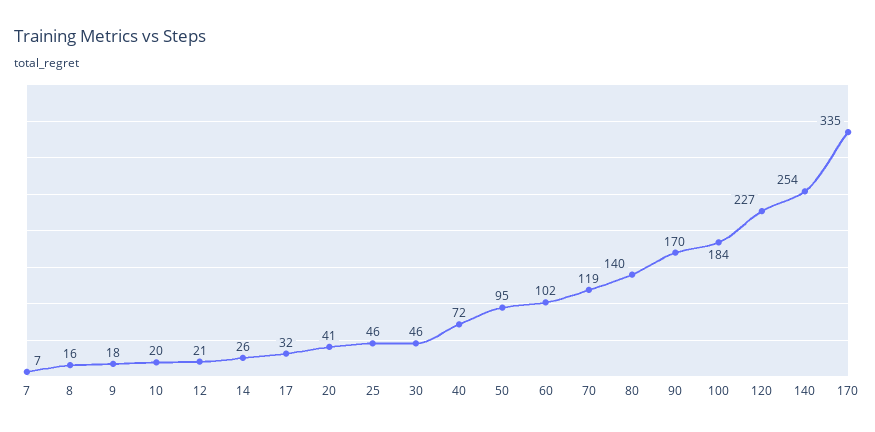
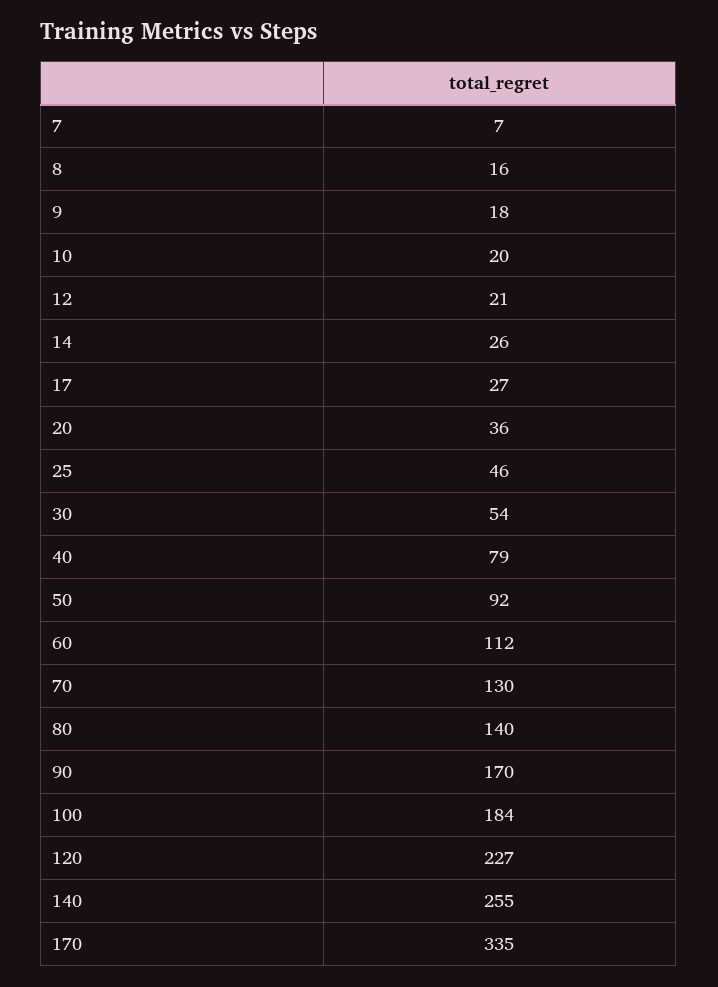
  {
    "7": 7,
    "8": 16,
    "9": 18,
    "10": 20,
    "12": 21,
    "14": 26,
-   "17": 32,
+   "17": 27,
-   "20": 41,
+   "20": 36,
    "25": 46,
-   "30": 46,
+   "30": 54,
-   "40": 72,
+   "40": 79,
-   "50": 95,
+   "50": 92,
-   "60": 102,
+   "60": 112,
-   "70": 119,
+   "70": 130,
    "80": 140,
    "90": 170,
    "100": 184,
    "120": 227,
-   "140": 254,
+   "140": 255,
    "170": 335
  }

